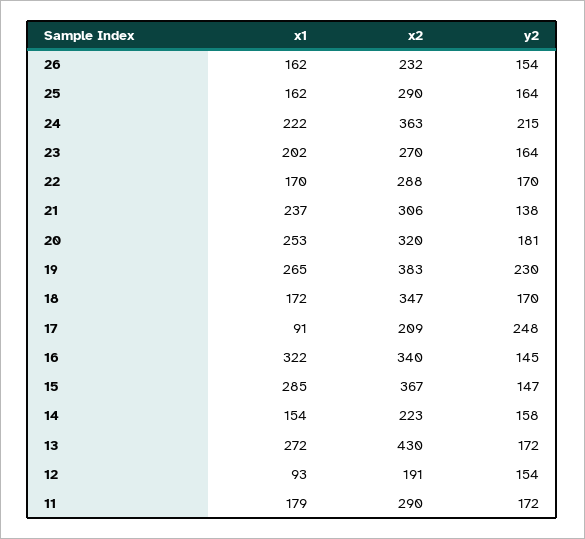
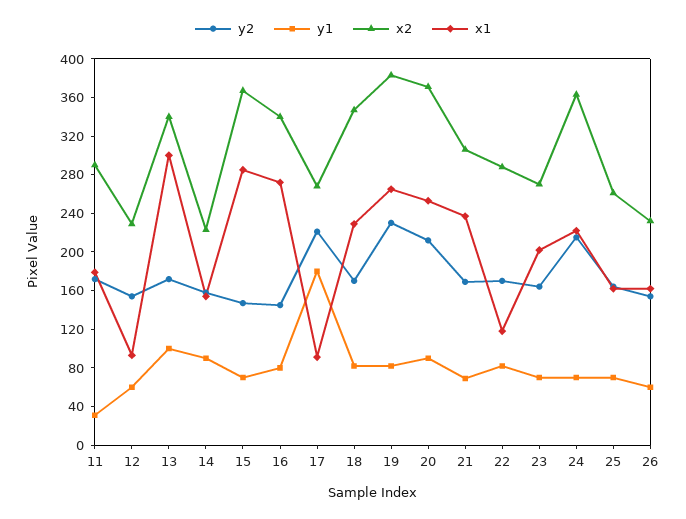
  {
    "x1": {
      "26": 162,
      "25": 162,
      "24": 222,
      "23": 202,
-     "22": 170,
+     "22": 120,
      "21": 237,
      "20": 253,
      "19": 265,
-     "18": 172,
+     "18": 230,
      "17": 91,
-     "16": 322,
+     "16": 270,
      "15": 285,
      "14": 154,
-     "13": 272,
+     "13": 300,
      "12": 93,
      "11": 179
    },
    "x2": {
      "26": 232,
-     "25": 290,
+     "25": 260,
      "24": 363,
      "23": 270,
      "22": 288,
      "21": 306,
-     "20": 320,
+     "20": 370,
      "19": 383,
      "18": 347,
-     "17": 209,
+     "17": 270,
      "16": 340,
      "15": 367,
      "14": 223,
-     "13": 430,
+     "13": 340,
-     "12": 191,
+     "12": 230,
      "11": 290
    },
    "y2": {
      "26": 154,
      "25": 164,
      "24": 215,
      "23": 164,
      "22": 170,
-     "21": 138,
+     "21": 170,
-     "20": 181,
+     "20": 210,
      "19": 230,
      "18": 170,
-     "17": 248,
+     "17": 220,
      "16": 145,
      "15": 147,
      "14": 158,
      "13": 172,
      "12": 154,
      "11": 172
-   }
+   },
+   "y1": {
+     "11": 30,
+     "12": 60,
+     "13": 100,
+     "14": 90,
+     "15": 70,
+     "16": 80,
+     "17": 180,
+     "18": 80,
+     "19": 80,
+     "20": 90,
+     "21": 70,
+     "22": 80,
+     "23": 70,
+     "24": 70,
+     "25": 70,
+     "26": 60
+   }
  }

